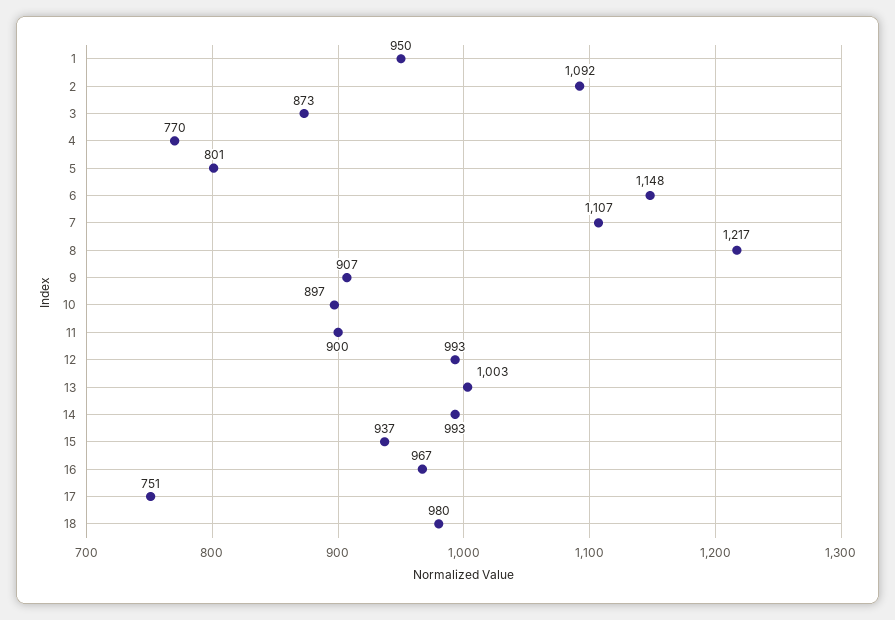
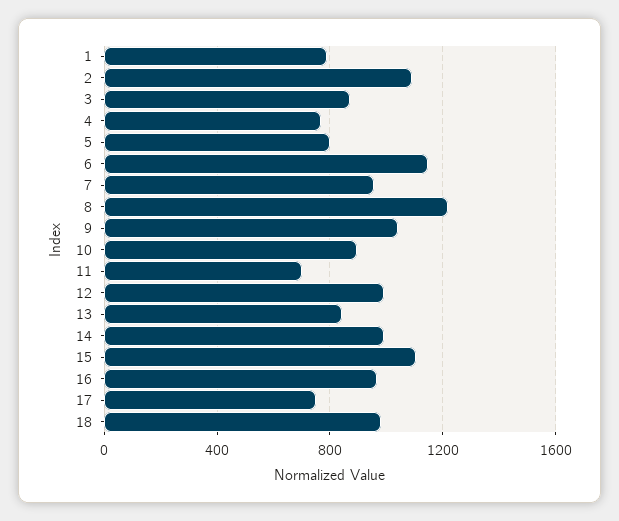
  {
-   "1": 950,
+   "1": 800,
    "2": 1092,
    "3": 873,
    "4": 770,
    "5": 801,
    "6": 1148,
-   "7": 1107,
+   "7": 950,
    "8": 1217,
-   "9": 907,
+   "9": 1050,
    "10": 897,
-   "11": 900,
+   "11": 700,
    "12": 993,
-   "13": 1003,
+   "13": 850,
    "14": 993,
-   "15": 937,
+   "15": 1100,
    "16": 967,
    "17": 751,
    "18": 980
  }

